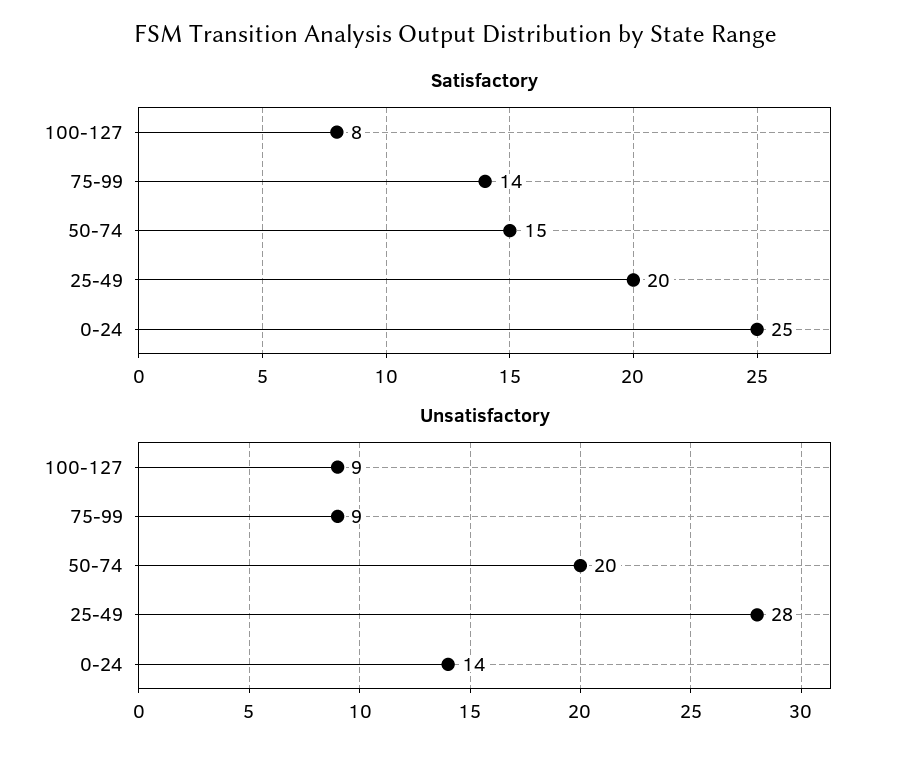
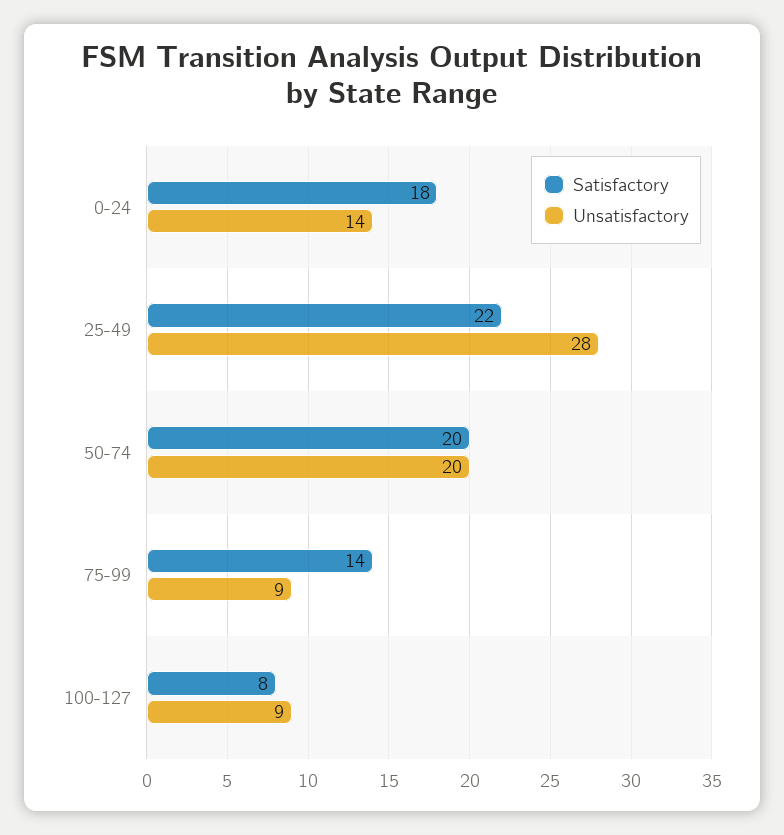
  {
    "Satisfactory": {
      "100-127": 8,
      "75-99": 14,
-     "50-74": 15,
+     "50-74": 20,
-     "25-49": 20,
+     "25-49": 22,
-     "0-24": 25
+     "0-24": 18
    },
    "Unsatisfactory": {
      "100-127": 9,
      "75-99": 9,
      "50-74": 20,
      "25-49": 28,
      "0-24": 14
    }
  }

